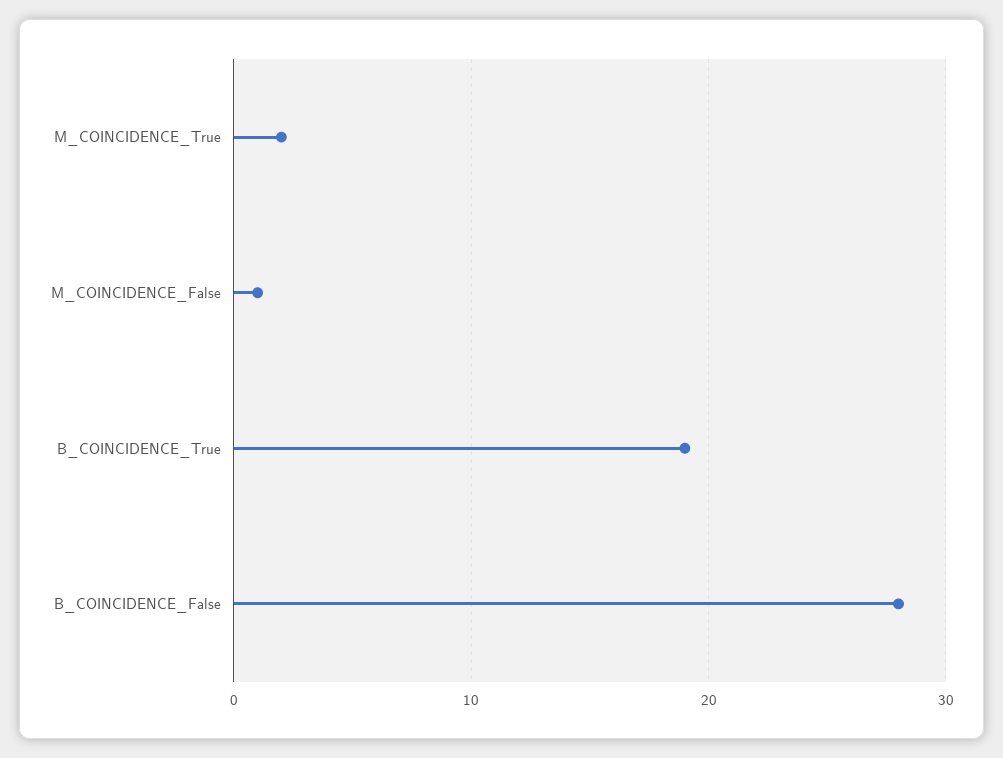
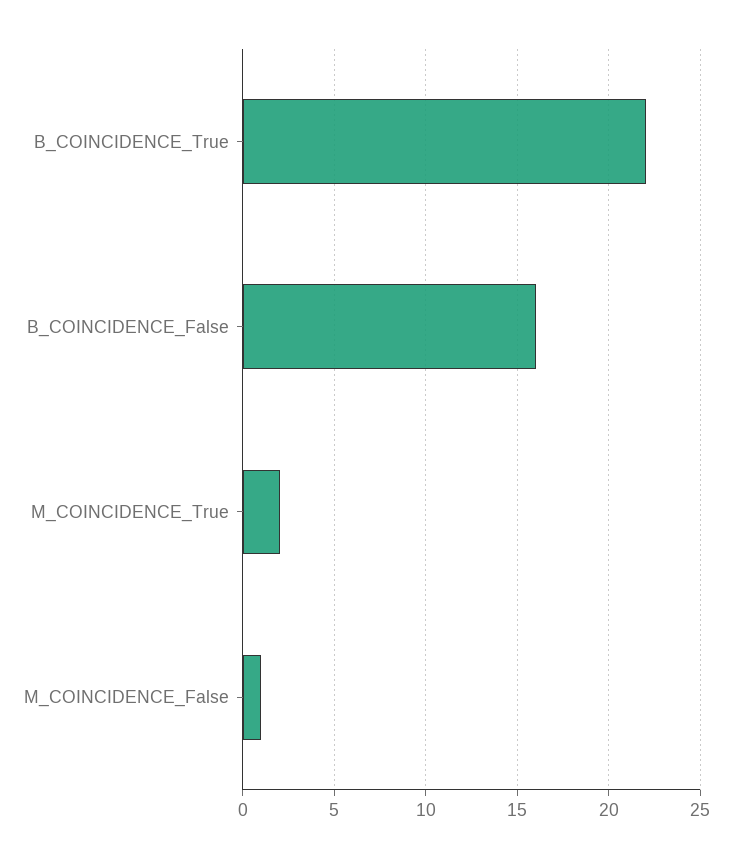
  {
    "M_COINCIDENCE_True": 2,
    "M_COINCIDENCE_False": 1,
-   "B_COINCIDENCE_True": 19,
+   "B_COINCIDENCE_True": 22,
-   "B_COINCIDENCE_False": 28
+   "B_COINCIDENCE_False": 16
  }

